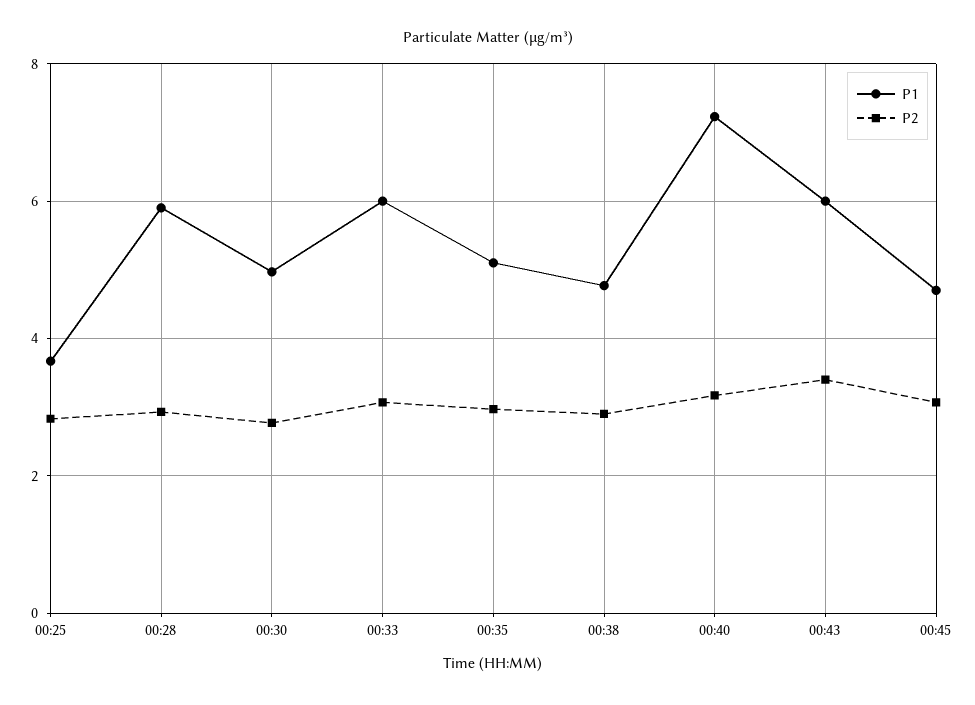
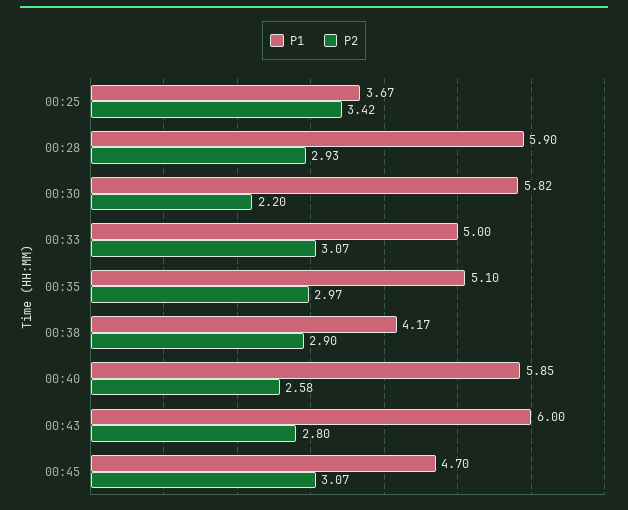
  {
    "P1": {
      "00:25": 3.67,
      "00:28": 5.9,
-     "00:30": 5,
+     "00:30": 5.82,
-     "00:33": 6,
+     "00:33": 5,
      "00:35": 5.1,
-     "00:38": 4.8,
+     "00:38": 4.17,
-     "00:40": 7.2,
+     "00:40": 5.85,
      "00:43": 6,
      "00:45": 4.7
    },
    "P2": {
-     "00:25": 2.8,
+     "00:25": 3.42,
      "00:28": 2.93,
-     "00:30": 2.8,
+     "00:30": 2.2,
      "00:33": 3.07,
      "00:35": 2.97,
      "00:38": 2.9,
-     "00:40": 3.2,
+     "00:40": 2.58,
-     "00:43": 3.4,
+     "00:43": 2.8,
      "00:45": 3.07
    }
  }

